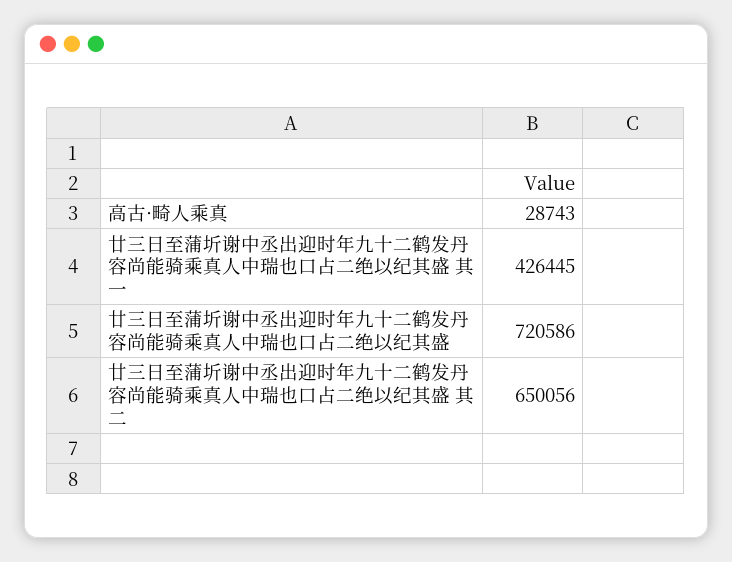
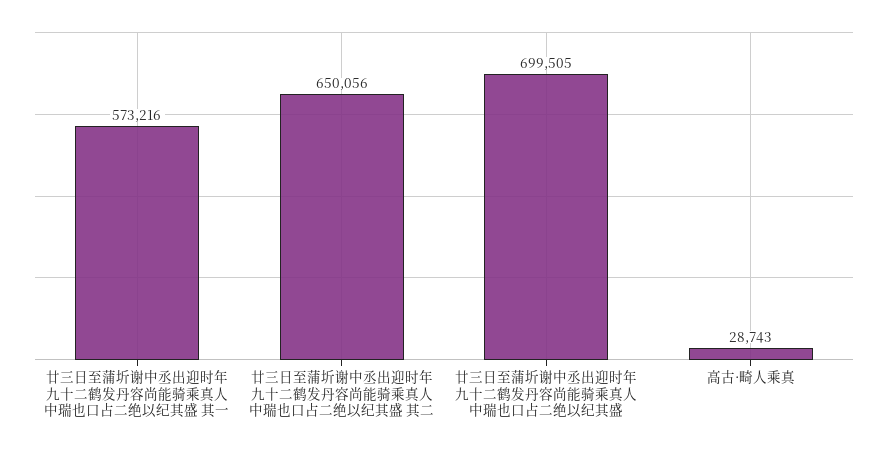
  {
    "高古·畸人乘真": 28743,
-   "廿三日至蒲圻谢中丞出迎时年九十二鹤发丹容尚能骑乘真人中瑞也口占二绝以纪其盛 其一": 426445,
+   "廿三日至蒲圻谢中丞出迎时年九十二鹤发丹容尚能骑乘真人中瑞也口占二绝以纪其盛 其一": 573216,
-   "廿三日至蒲圻谢中丞出迎时年九十二鹤发丹容尚能骑乘真人中瑞也口占二绝以纪其盛": 720586,
+   "廿三日至蒲圻谢中丞出迎时年九十二鹤发丹容尚能骑乘真人中瑞也口占二绝以纪其盛": 699505,
    "廿三日至蒲圻谢中丞出迎时年九十二鹤发丹容尚能骑乘真人中瑞也口占二绝以纪其盛 其二": 650056
  }

